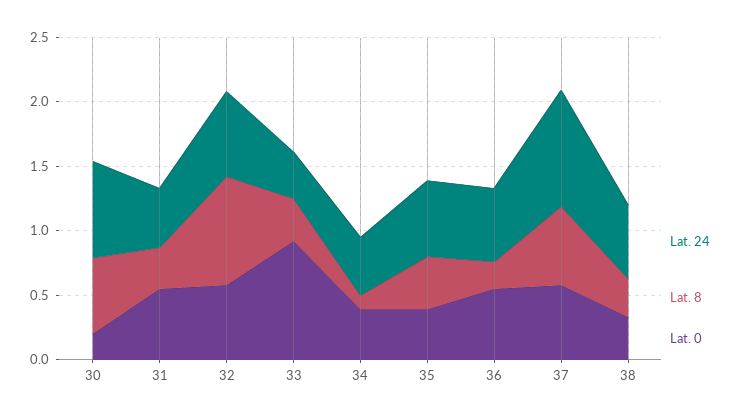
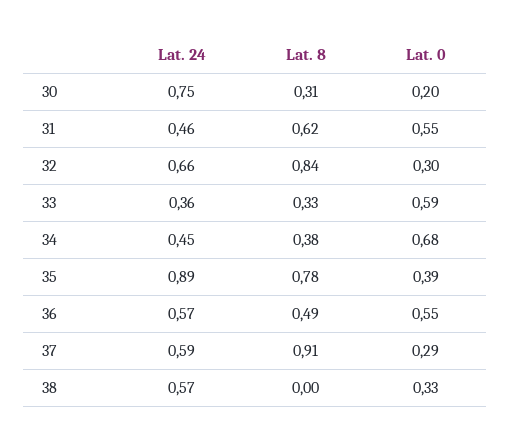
  {
    "Lat. 24": {
      "30": 0.75,
      "31": 0.46,
      "32": 0.66,
      "33": 0.36,
      "34": 0.45,
-     "35": 0.6,
+     "35": 0.89,
      "36": 0.57,
-     "37": 0.9,
+     "37": 0.59,
      "38": 0.57
    },
    "Lat. 8": {
-     "30": 0.6,
+     "30": 0.31,
-     "31": 0.3,
+     "31": 0.62,
      "32": 0.84,
      "33": 0.33,
-     "34": 0.1,
+     "34": 0.38,
-     "35": 0.4,
+     "35": 0.78,
-     "36": 0.2,
+     "36": 0.49,
-     "37": 0.6,
+     "37": 0.91,
-     "38": 0.3
+     "38": 0
    },
    "Lat. 0": {
      "30": 0.2,
      "31": 0.55,
-     "32": 0.6,
+     "32": 0.3,
-     "33": 0.9,
+     "33": 0.59,
-     "34": 0.4,
+     "34": 0.68,
      "35": 0.39,
      "36": 0.55,
-     "37": 0.6,
+     "37": 0.29,
      "38": 0.33
    }
  }

